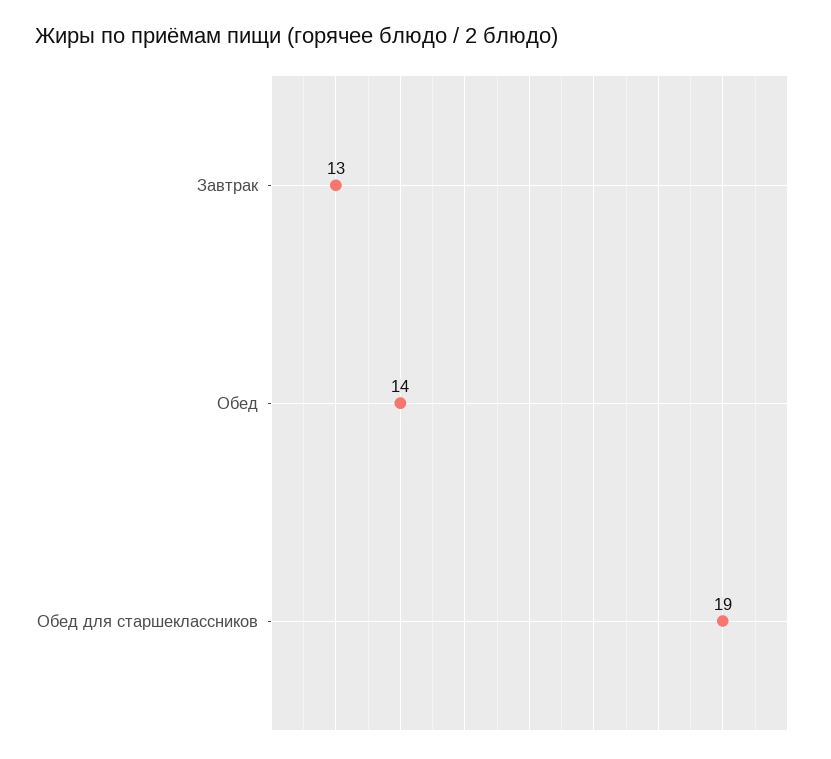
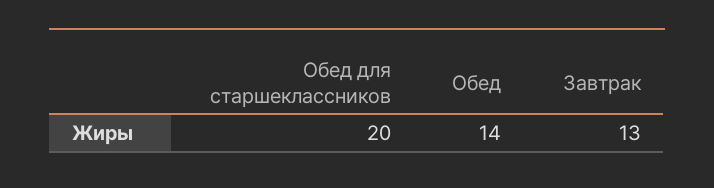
  {
    "Завтрак": 13,
    "Обед": 14,
-   "Обед для старшеклассников": 19
+   "Обед для старшеклассников": 20
  }

